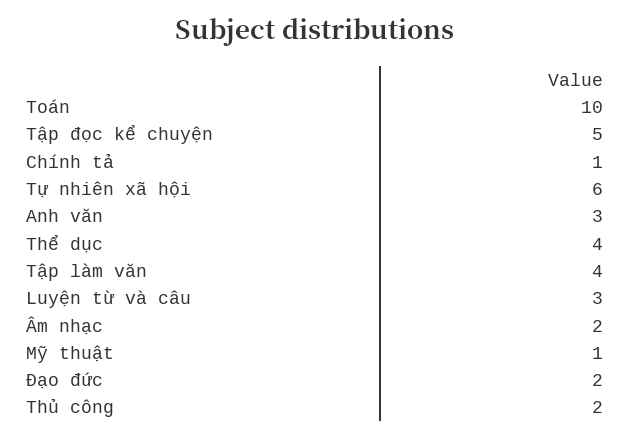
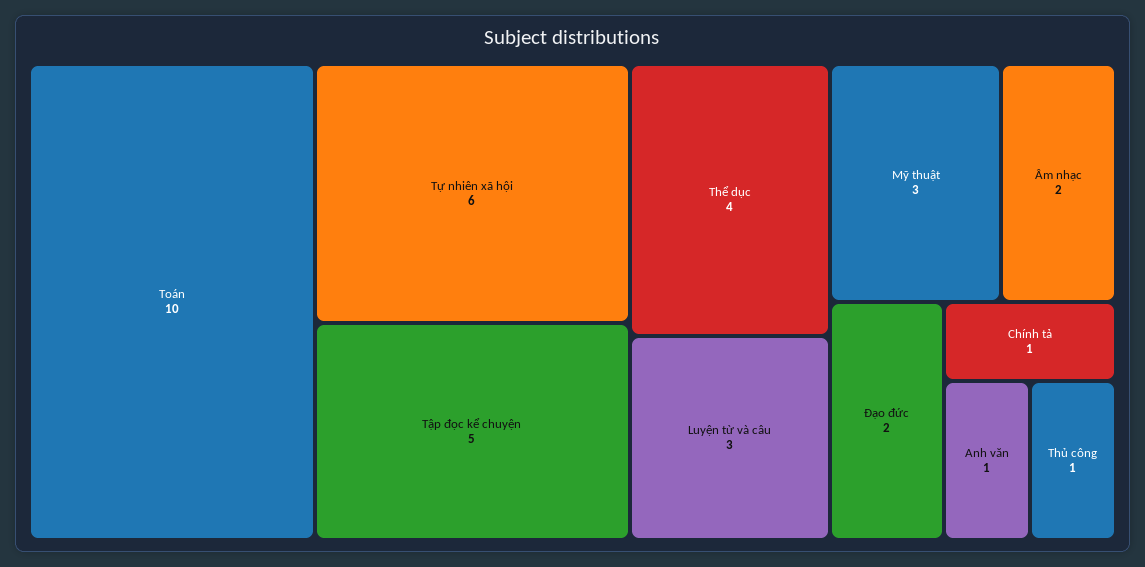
  {
    "Toán": 10,
    "Tập đọc kể chuyện": 5,
    "Chính tả": 1,
    "Tự nhiên xã hội": 6,
-   "Anh văn": 3,
+   "Anh văn": 1,
    "Thể dục": 4,
-   "Tập làm văn": 4,
    "Luyện từ và câu": 3,
    "Âm nhạc": 2,
-   "Mỹ thuật": 1,
+   "Mỹ thuật": 3,
    "Đạo đức": 2,
-   "Thủ công": 2
+   "Thủ công": 1
  }

